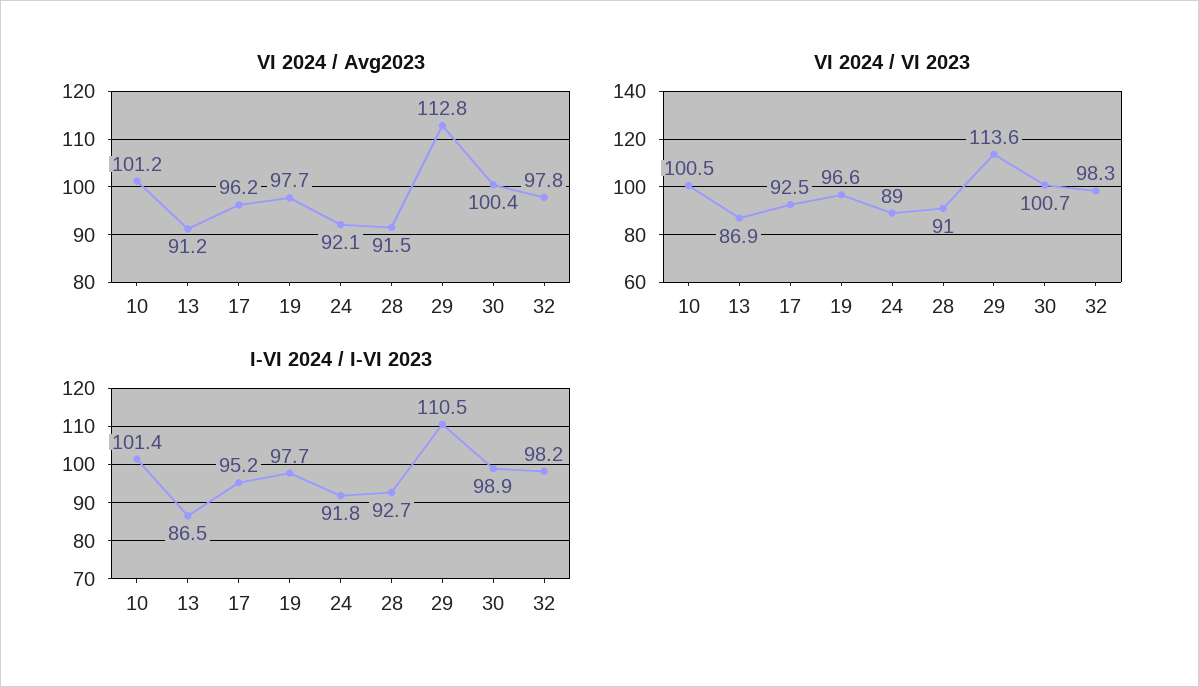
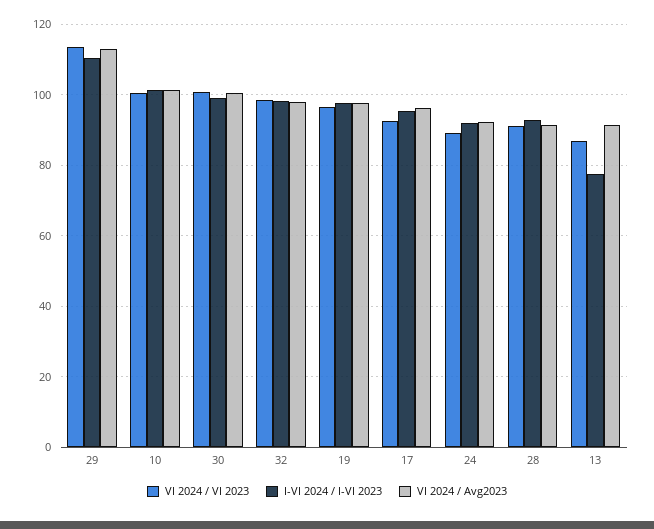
  {
    "VI 2024 / Avg2023": {
      "10": 101.2,
      "13": 91.2,
      "17": 96.2,
      "19": 97.7,
      "24": 92.1,
      "28": 91.5,
      "29": 112.8,
      "30": 100.4,
      "32": 97.8
    },
    "VI 2024 / VI 2023": {
      "10": 100.5,
      "13": 86.9,
      "17": 92.5,
      "19": 96.6,
      "24": 89,
      "28": 91,
      "29": 113.6,
      "30": 100.7,
      "32": 98.3
    },
    "I-VI 2024 / I-VI 2023": {
      "10": 101.4,
-     "13": 86.5,
+     "13": 78,
      "17": 95.2,
      "19": 97.7,
      "24": 91.8,
      "28": 92.7,
      "29": 110.5,
      "30": 98.9,
      "32": 98.2
    }
  }

